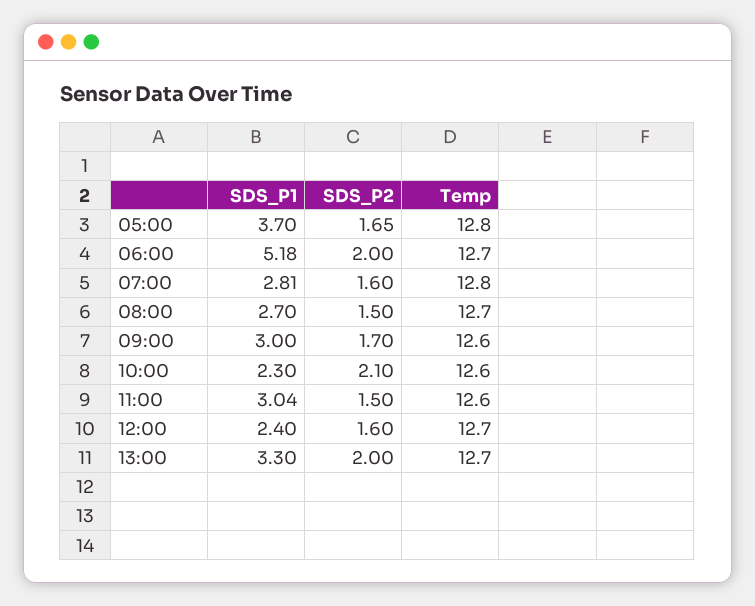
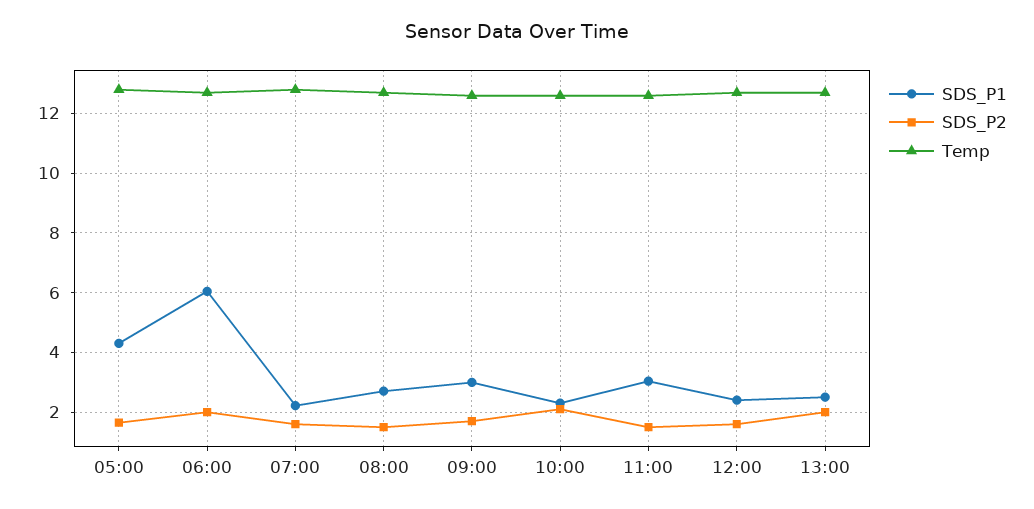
  {
    "SDS_P1": {
-     "05:00": 3.7,
+     "05:00": 4.25,
-     "06:00": 5.18,
+     "06:00": 6,
-     "07:00": 2.81,
+     "07:00": 2.25,
      "08:00": 2.7,
      "09:00": 3,
      "10:00": 2.3,
      "11:00": 3.04,
      "12:00": 2.4,
-     "13:00": 3.3
+     "13:00": 2.5
    },
    "SDS_P2": {
      "05:00": 1.65,
      "06:00": 2,
      "07:00": 1.6,
      "08:00": 1.5,
      "09:00": 1.7,
      "10:00": 2.1,
      "11:00": 1.5,
      "12:00": 1.6,
      "13:00": 2
    },
    "Temp": {
      "05:00": 12.8,
      "06:00": 12.7,
      "07:00": 12.8,
      "08:00": 12.7,
      "09:00": 12.6,
      "10:00": 12.6,
      "11:00": 12.6,
      "12:00": 12.7,
      "13:00": 12.7
    }
  }

